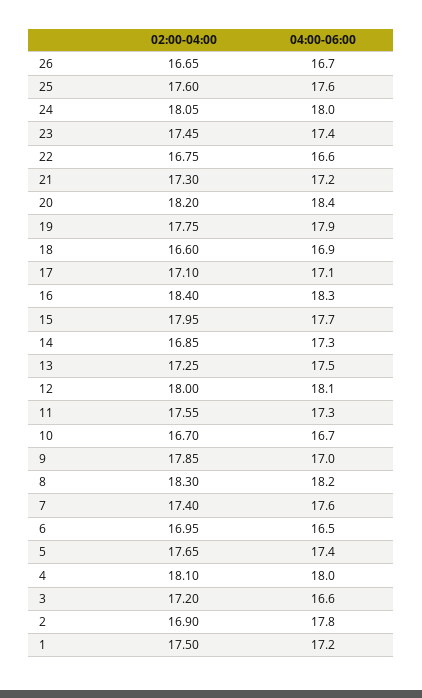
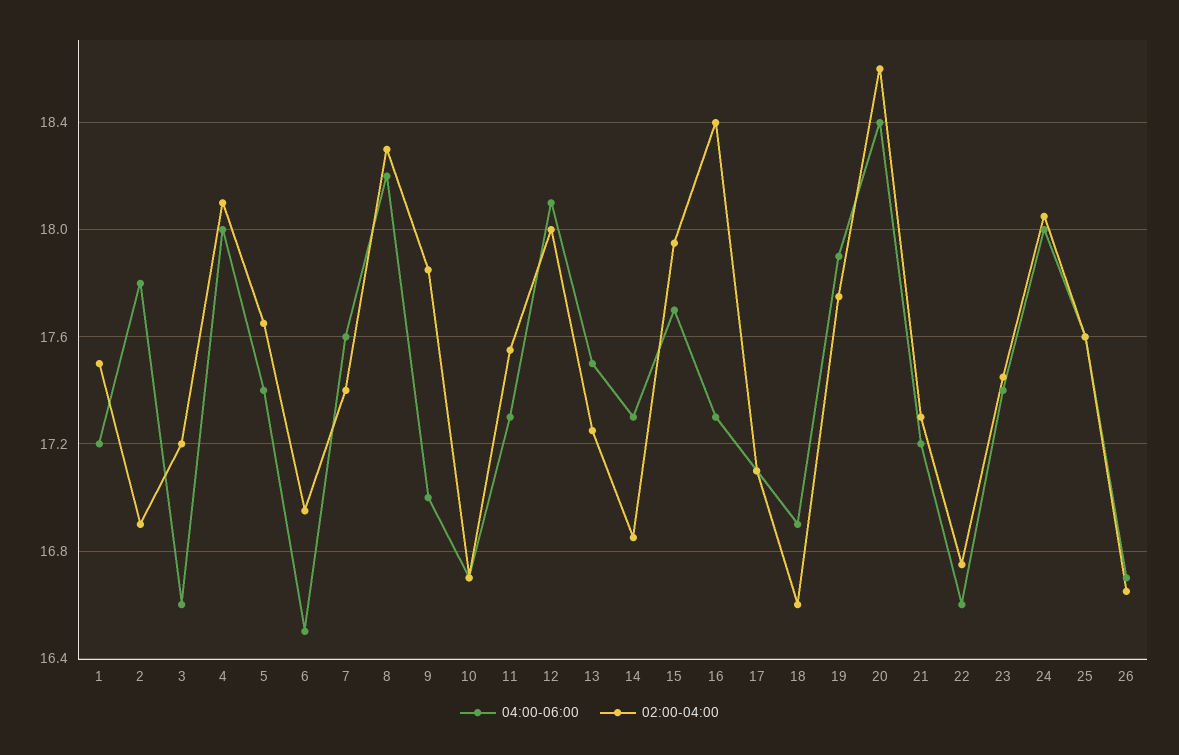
  {
    "02:00-04:00": {
      "26": 16.65,
      "25": 17.6,
      "24": 18.05,
      "23": 17.45,
      "22": 16.75,
      "21": 17.3,
-     "20": 18.2,
+     "20": 18.6,
      "19": 17.75,
      "18": 16.6,
      "17": 17.1,
      "16": 18.4,
      "15": 17.95,
      "14": 16.85,
      "13": 17.25,
      "12": 18,
      "11": 17.55,
      "10": 16.7,
      "9": 17.85,
      "8": 18.3,
      "7": 17.4,
      "6": 16.95,
      "5": 17.65,
      "4": 18.1,
      "3": 17.2,
      "2": 16.9,
      "1": 17.5
    },
    "04:00-06:00": {
      "26": 16.7,
      "25": 17.6,
      "24": 18,
      "23": 17.4,
      "22": 16.6,
      "21": 17.2,
      "20": 18.4,
      "19": 17.9,
      "18": 16.9,
      "17": 17.1,
-     "16": 18.3,
+     "16": 17.3,
      "15": 17.7,
      "14": 17.3,
      "13": 17.5,
      "12": 18.1,
      "11": 17.3,
      "10": 16.7,
      "9": 17,
      "8": 18.2,
      "7": 17.6,
      "6": 16.5,
      "5": 17.4,
      "4": 18,
      "3": 16.6,
      "2": 17.8,
      "1": 17.2
    }
  }

